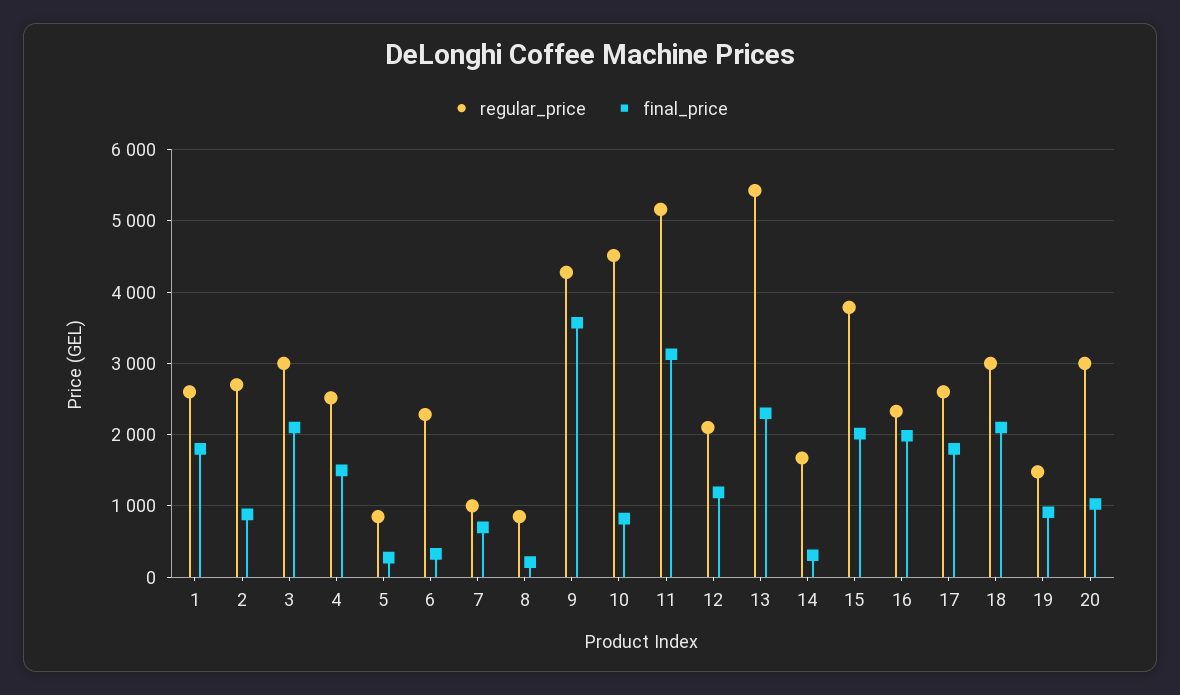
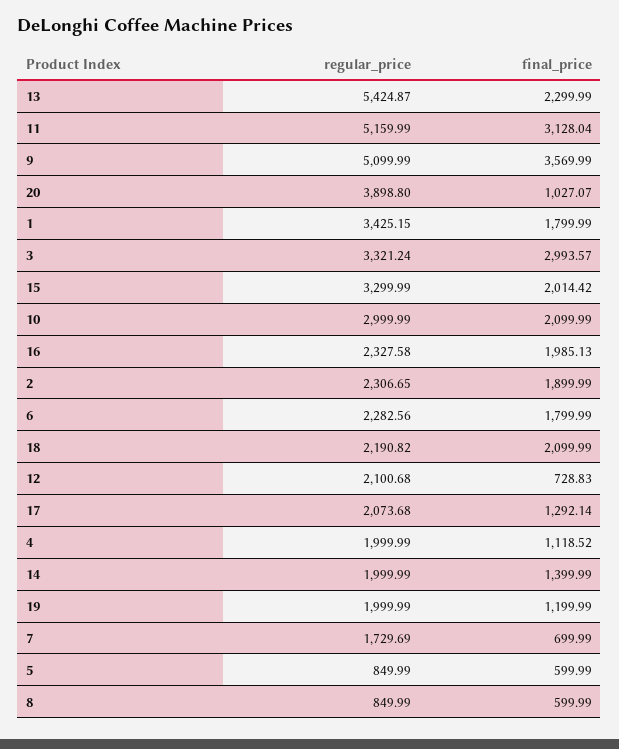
  {
    "regular_price": {
-     "1": 2600,
+     "1": 3425.15,
-     "2": 2700,
+     "2": 2306.65,
-     "3": 3000,
+     "3": 3321.24,
-     "4": 2500,
+     "4": 1999.99,
      "5": 849.99,
      "6": 2282.56,
-     "7": 1000,
+     "7": 1729.69,
      "8": 849.99,
-     "9": 4300,
+     "9": 5099.99,
-     "10": 4500,
+     "10": 2999.99,
      "11": 5159.99,
      "12": 2100.68,
      "13": 5424.87,
-     "14": 1700,
+     "14": 1999.99,
-     "15": 3800,
+     "15": 3299.99,
      "16": 2327.58,
-     "17": 2600,
+     "17": 2073.68,
-     "18": 3000,
+     "18": 2190.82,
-     "19": 1500,
+     "19": 1999.99,
-     "20": 3000
+     "20": 3898.8
    },
    "final_price": {
      "1": 1799.99,
-     "2": 900,
+     "2": 1899.99,
-     "3": 2100,
+     "3": 2993.57,
-     "4": 1500,
+     "4": 1118.52,
-     "5": 300,
+     "5": 599.99,
-     "6": 300,
+     "6": 1799.99,
      "7": 699.99,
-     "8": 200,
+     "8": 599.99,
      "9": 3569.99,
-     "10": 800,
+     "10": 2099.99,
      "11": 3128.04,
-     "12": 1200,
+     "12": 728.83,
      "13": 2299.99,
-     "14": 300,
+     "14": 1399.99,
      "15": 2014.42,
      "16": 1985.13,
-     "17": 1800,
+     "17": 1292.14,
      "18": 2099.99,
-     "19": 900,
+     "19": 1199.99,
      "20": 1027.07
    }
  }

